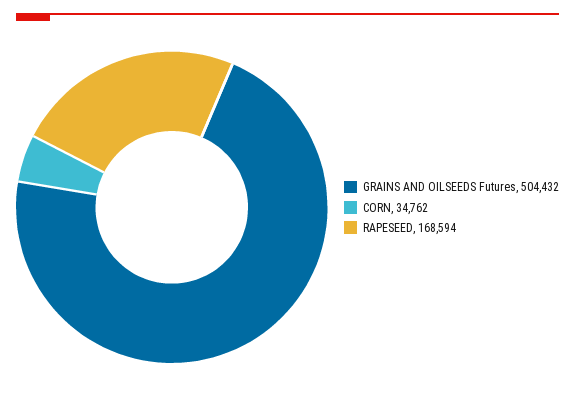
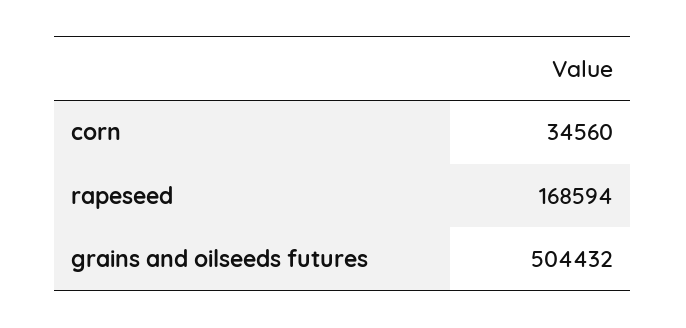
  {
    "GRAINS AND OILSEEDS Futures": 504432,
-   "CORN": 34762,
+   "CORN": 34560,
    "RAPESEED": 168594
  }

